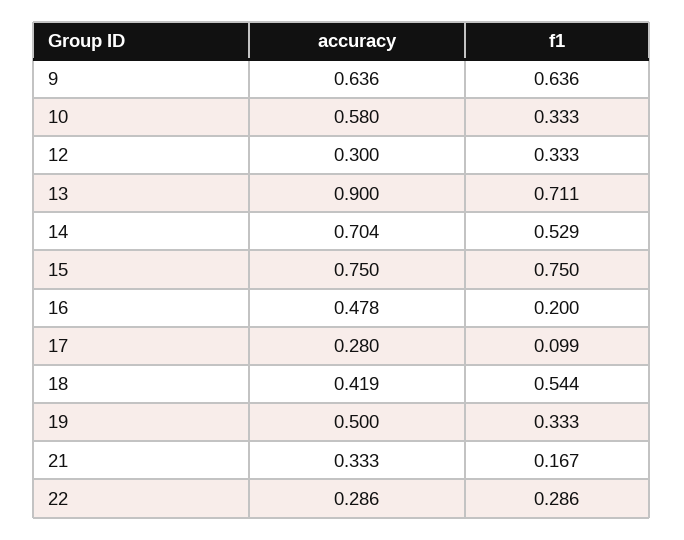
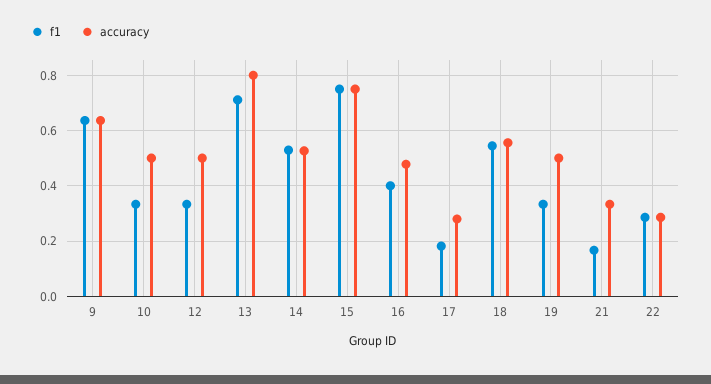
  {
    "accuracy": {
      "9": 0.636,
-     "10": 0.58,
+     "10": 0.5,
-     "12": 0.3,
+     "12": 0.5,
-     "13": 0.9,
+     "13": 0.8,
-     "14": 0.704,
+     "14": 0.525,
      "15": 0.75,
      "16": 0.478,
      "17": 0.28,
-     "18": 0.419,
+     "18": 0.55,
      "19": 0.5,
      "21": 0.333,
      "22": 0.286
    },
    "f1": {
      "9": 0.636,
      "10": 0.333,
      "12": 0.333,
      "13": 0.711,
      "14": 0.529,
      "15": 0.75,
-     "16": 0.2,
+     "16": 0.4,
-     "17": 0.099,
+     "17": 0.175,
      "18": 0.544,
      "19": 0.333,
      "21": 0.167,
      "22": 0.286
    }
  }

